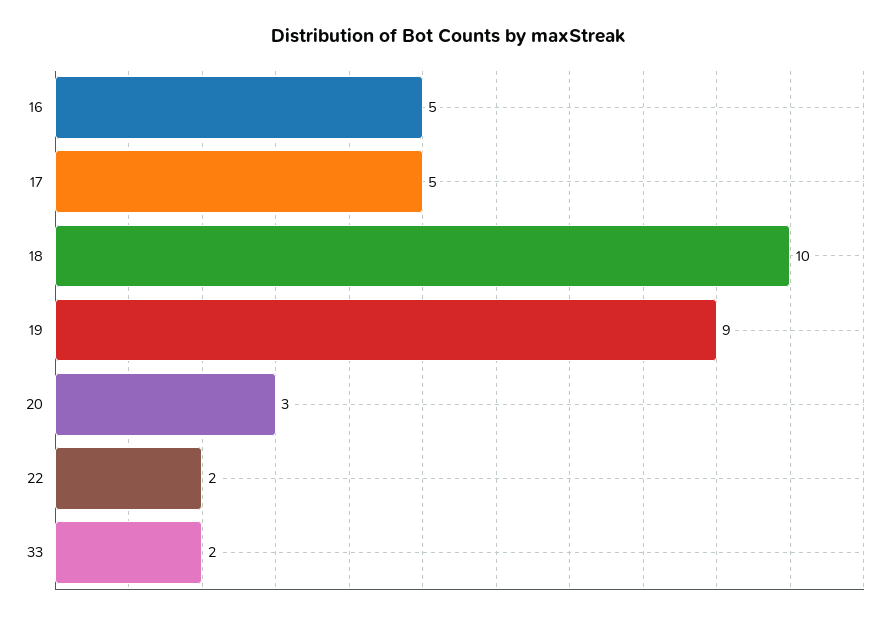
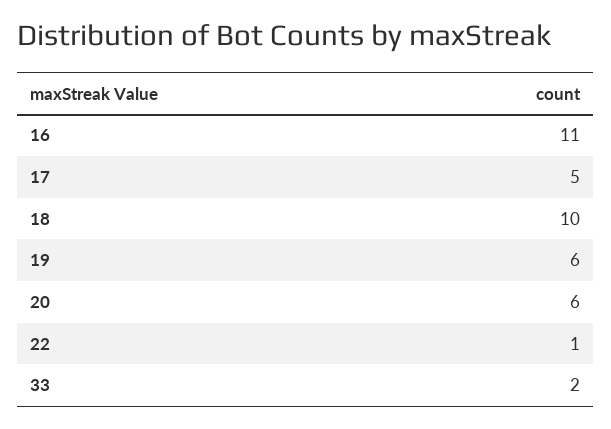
  {
-   "16": 5,
+   "16": 11,
    "17": 5,
    "18": 10,
-   "19": 9,
+   "19": 6,
-   "20": 3,
+   "20": 6,
-   "22": 2,
+   "22": 1,
    "33": 2
  }

